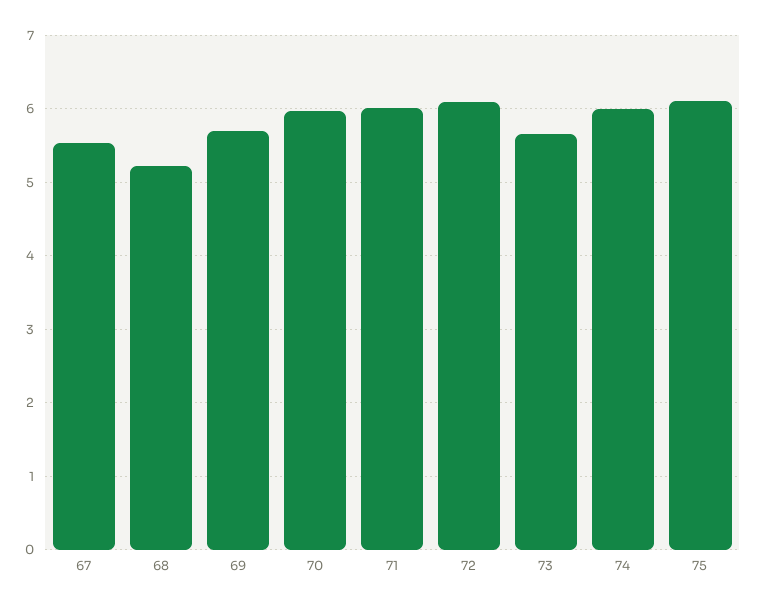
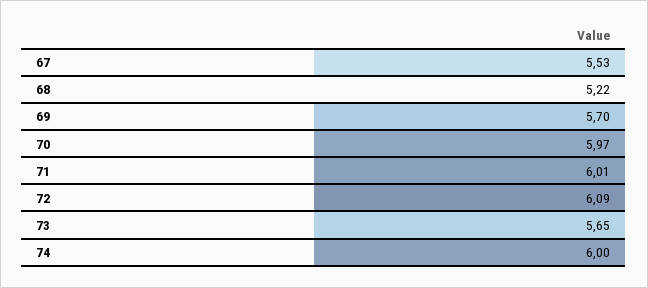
  {
    "67": 5.53,
    "68": 5.22,
    "69": 5.7,
    "70": 5.97,
    "71": 6.01,
    "72": 6.09,
    "73": 5.65,
-   "74": 6,
+   "74": 6
-   "75": 6.1
  }

